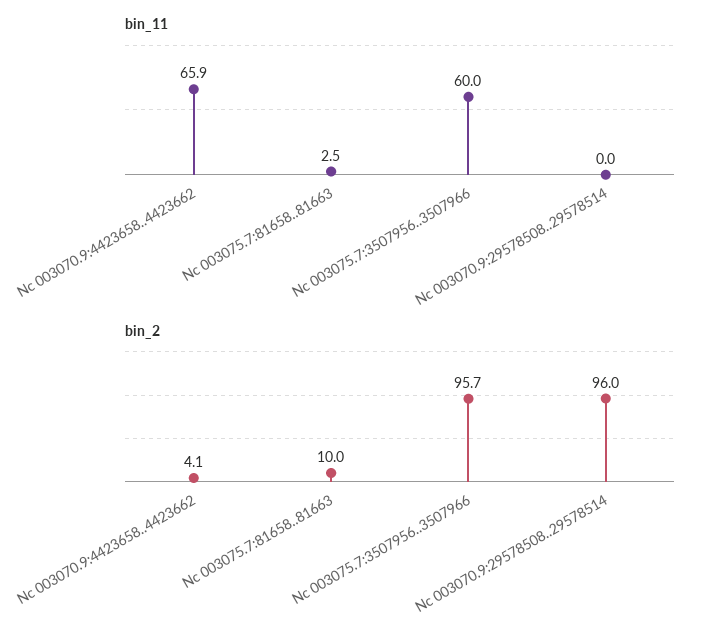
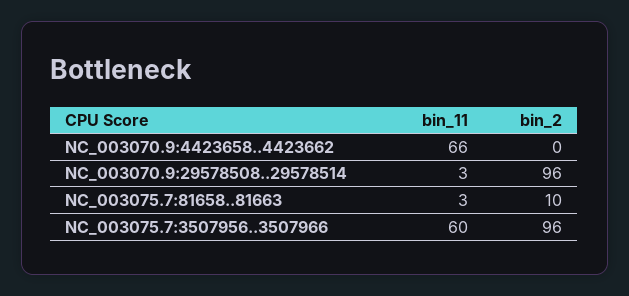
  {
    "bin_11": {
      "Nc 003070.9:4423658..4423662": 65.9,
      "Nc 003075.7:81658..81663": 2.5,
      "Nc 003075.7:3507956..3507966": 60,
-     "Nc 003070.9:29578508..29578514": 0
+     "Nc 003070.9:29578508..29578514": 3
    },
    "bin_2": {
-     "Nc 003070.9:4423658..4423662": 4.1,
+     "Nc 003070.9:4423658..4423662": 0,
      "Nc 003075.7:81658..81663": 10,
      "Nc 003075.7:3507956..3507966": 95.7,
      "Nc 003070.9:29578508..29578514": 96
    }
  }

